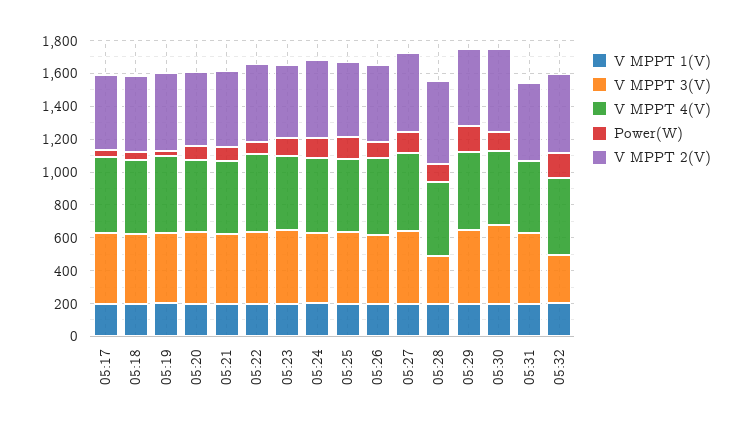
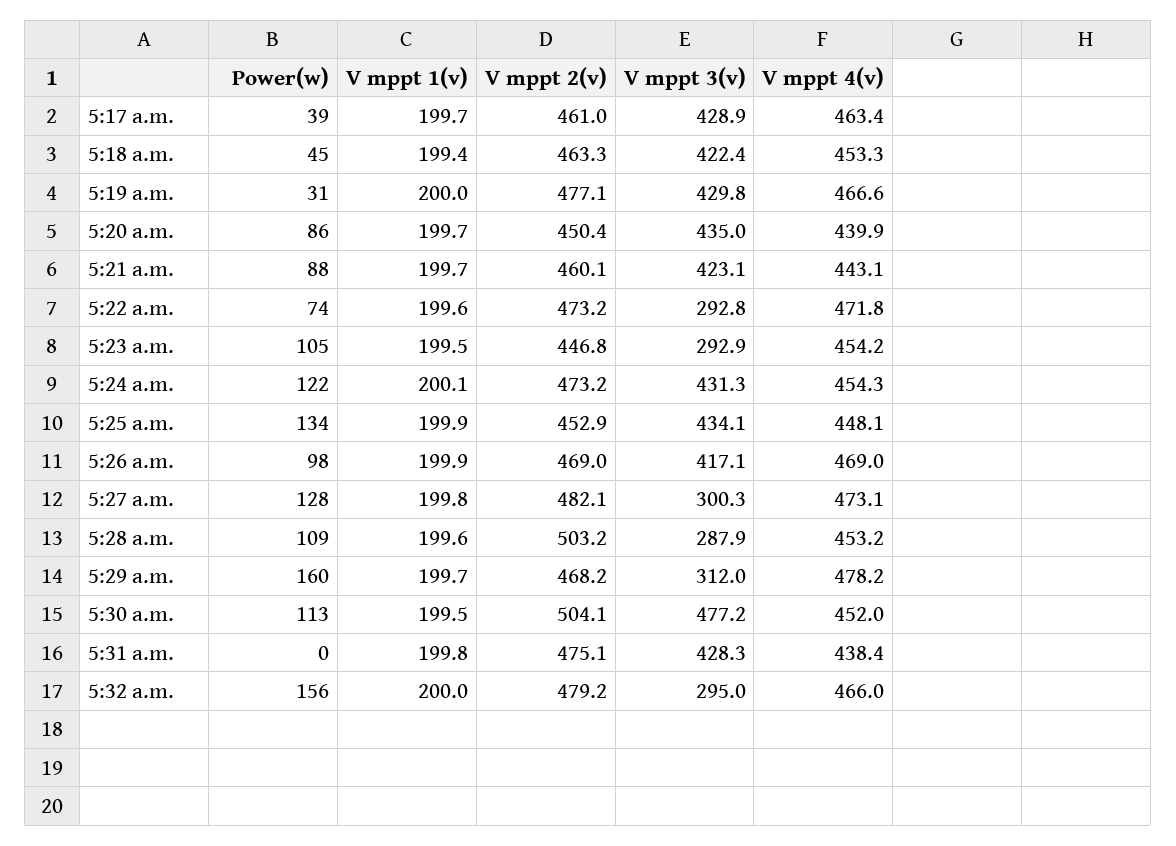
  {
    "V MPPT 1(V)": {
      "05:17": 199.7,
      "05:18": 199.4,
      "05:19": 200,
      "05:20": 199.7,
      "05:21": 199.7,
      "05:22": 199.6,
      "05:23": 199.5,
      "05:24": 200.1,
      "05:25": 199.9,
      "05:26": 199.9,
      "05:27": 199.8,
      "05:28": 199.6,
      "05:29": 199.7,
      "05:30": 199.5,
      "05:31": 199.8,
      "05:32": 200
    },
    "V MPPT 3(V)": {
      "05:17": 428.9,
      "05:18": 422.4,
      "05:19": 429.8,
      "05:20": 435,
      "05:21": 423.1,
-     "05:22": 450,
+     "05:22": 292.8,
-     "05:23": 450,
+     "05:23": 292.9,
      "05:24": 431.3,
      "05:25": 434.1,
      "05:26": 417.1,
-     "05:27": 450,
+     "05:27": 300.3,
      "05:28": 287.9,
-     "05:29": 450,
+     "05:29": 312,
      "05:30": 477.2,
      "05:31": 428.3,
      "05:32": 295
    },
    "V MPPT 4(V)": {
      "05:17": 463.4,
      "05:18": 453.3,
      "05:19": 466.6,
      "05:20": 439.9,
      "05:21": 443.1,
      "05:22": 471.8,
      "05:23": 454.2,
      "05:24": 454.3,
      "05:25": 448.1,
      "05:26": 469,
      "05:27": 473.1,
      "05:28": 453.2,
      "05:29": 478.2,
      "05:30": 452,
      "05:31": 438.4,
      "05:32": 466
    },
    "Power(W)": {
      "05:17": 39,
      "05:18": 45,
      "05:19": 31,
      "05:20": 86,
      "05:21": 88,
      "05:22": 74,
      "05:23": 105,
      "05:24": 122,
      "05:25": 134,
      "05:26": 98,
      "05:27": 128,
      "05:28": 109,
      "05:29": 160,
      "05:30": 113,
      "05:31": 0,
      "05:32": 156
    },
    "V MPPT 2(V)": {
      "05:17": 461,
      "05:18": 463.3,
      "05:19": 477.1,
      "05:20": 450.4,
      "05:21": 460.1,
      "05:22": 473.2,
      "05:23": 446.8,
      "05:24": 473.2,
      "05:25": 452.9,
      "05:26": 469,
      "05:27": 482.1,
      "05:28": 503.2,
      "05:29": 468.2,
      "05:30": 504.1,
      "05:31": 475.1,
      "05:32": 479.2
    }
  }

